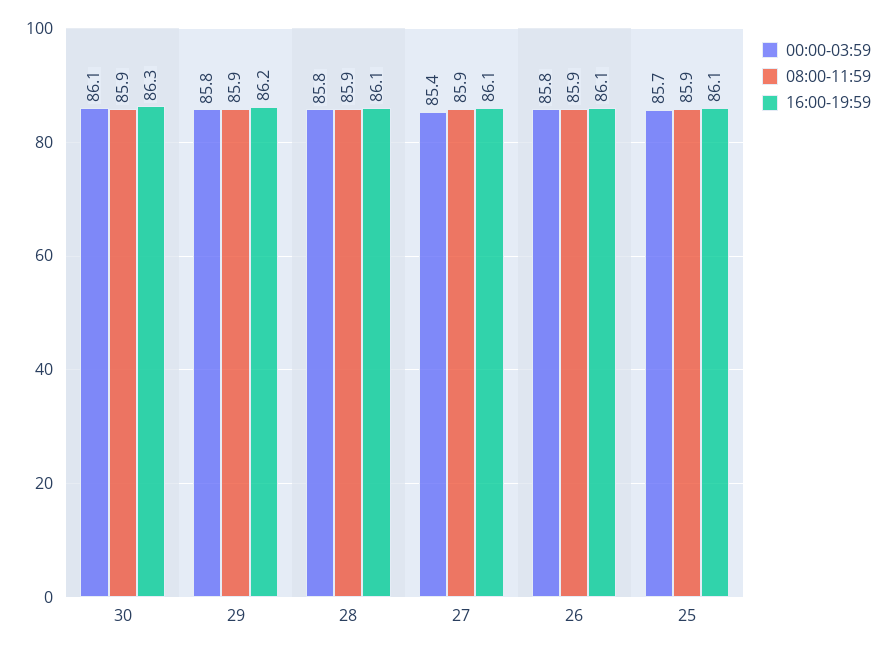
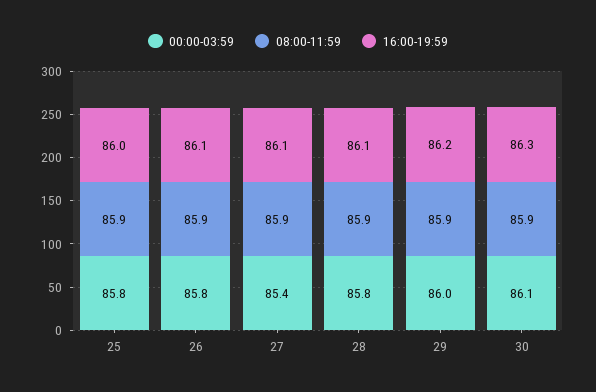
  {
    "00:00-03:59": {
      "30": 86.1,
-     "29": 85.8,
+     "29": 86,
      "28": 85.8,
      "27": 85.4,
      "26": 85.8,
-     "25": 85.7
+     "25": 85.8
    },
    "08:00-11:59": {
      "30": 85.9,
      "29": 85.9,
      "28": 85.9,
      "27": 85.9,
      "26": 85.9,
      "25": 85.9
    },
    "16:00-19:59": {
      "30": 86.3,
      "29": 86.2,
      "28": 86.1,
      "27": 86.1,
      "26": 86.1,
-     "25": 86.1
+     "25": 86
    }
  }

